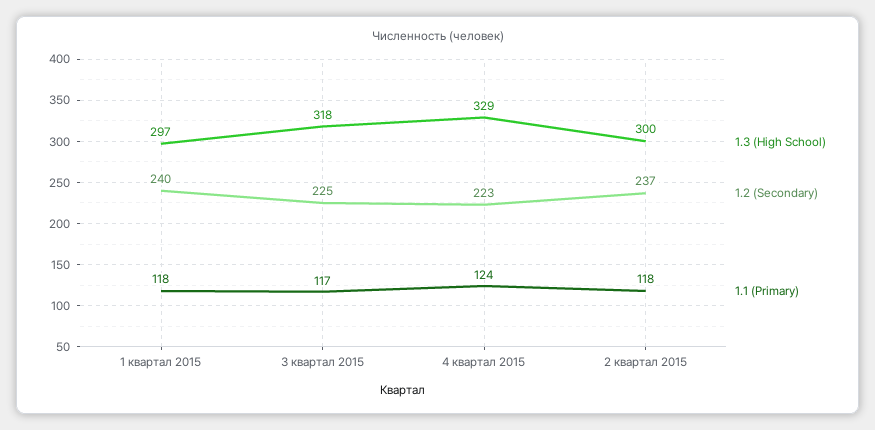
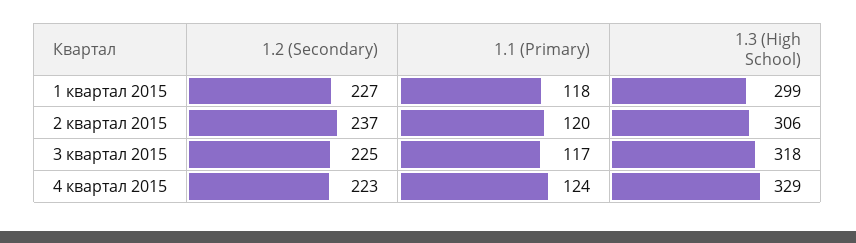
  {
    "1.3 (High School)": {
-     "1 квартал 2015": 297,
+     "1 квартал 2015": 299,
      "3 квартал 2015": 318,
      "4 квартал 2015": 329,
-     "2 квартал 2015": 300
+     "2 квартал 2015": 306
    },
    "1.2 (Secondary)": {
-     "1 квартал 2015": 240,
+     "1 квартал 2015": 227,
      "3 квартал 2015": 225,
      "4 квартал 2015": 223,
      "2 квартал 2015": 237
    },
    "1.1 (Primary)": {
      "1 квартал 2015": 118,
      "3 квартал 2015": 117,
      "4 квартал 2015": 124,
-     "2 квартал 2015": 118
+     "2 квартал 2015": 120
    }
  }

